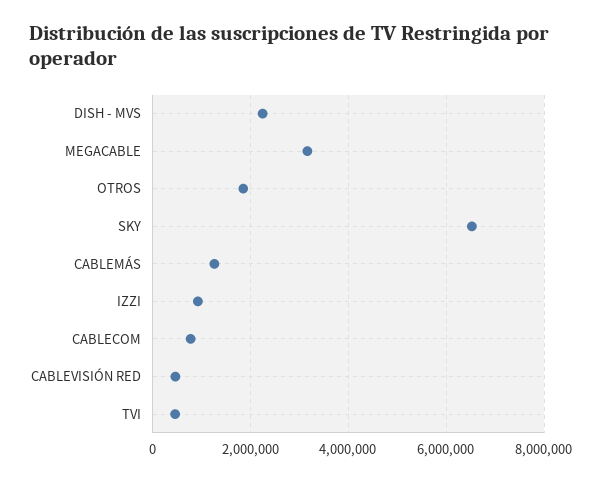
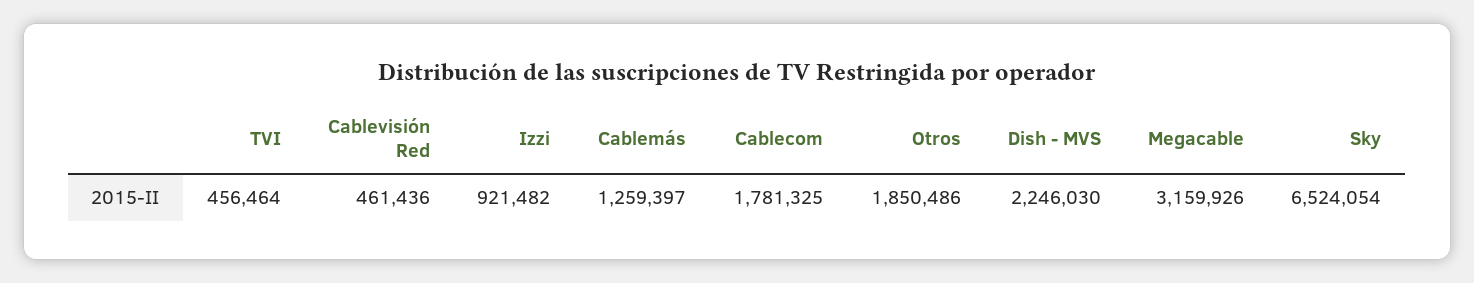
  {
    "DISH - MVS": 2246030,
    "MEGACABLE": 3159926,
    "OTROS": 1850486,
    "SKY": 6524054,
    "CABLEMÁS": 1259397,
    "IZZI": 921482,
-   "CABLECOM": 800000,
+   "CABLECOM": 1781325,
    "CABLEVISIÓN RED": 461436,
    "TVI": 456464
  }

